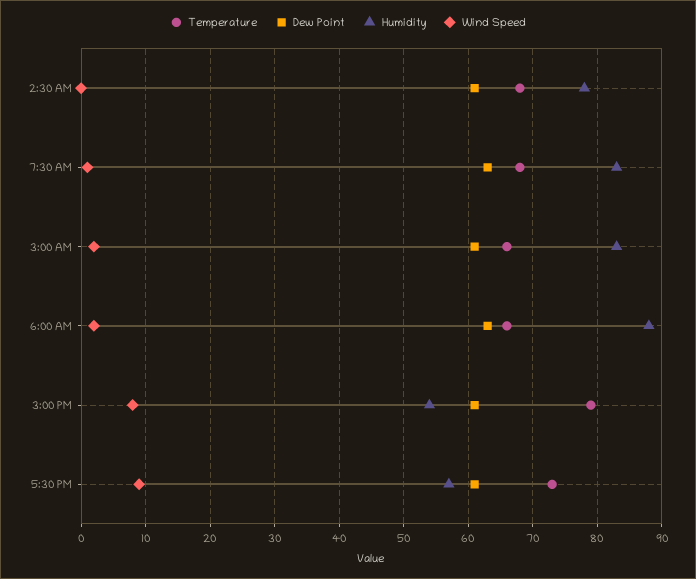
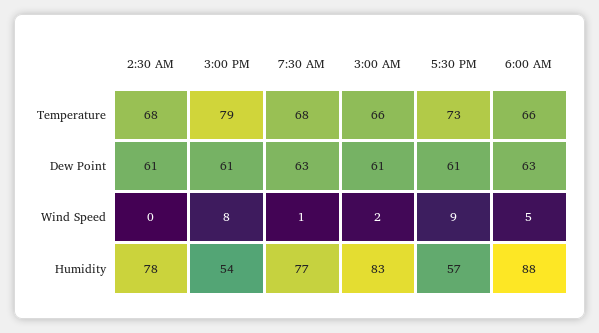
  {
    "Temperature": {
      "2:30 AM": 68,
      "7:30 AM": 68,
      "3:00 AM": 66,
      "6:00 AM": 66,
      "3:00 PM": 79,
      "5:30 PM": 73
    },
    "Dew Point": {
      "2:30 AM": 61,
      "7:30 AM": 63,
      "3:00 AM": 61,
      "6:00 AM": 63,
      "3:00 PM": 61,
      "5:30 PM": 61
    },
    "Humidity": {
      "2:30 AM": 78,
-     "7:30 AM": 83,
+     "7:30 AM": 77,
      "3:00 AM": 83,
      "6:00 AM": 88,
      "3:00 PM": 54,
      "5:30 PM": 57
    },
    "Wind Speed": {
      "2:30 AM": 0,
      "7:30 AM": 1,
      "3:00 AM": 2,
-     "6:00 AM": 2,
+     "6:00 AM": 5,
      "3:00 PM": 8,
      "5:30 PM": 9
    }
  }

